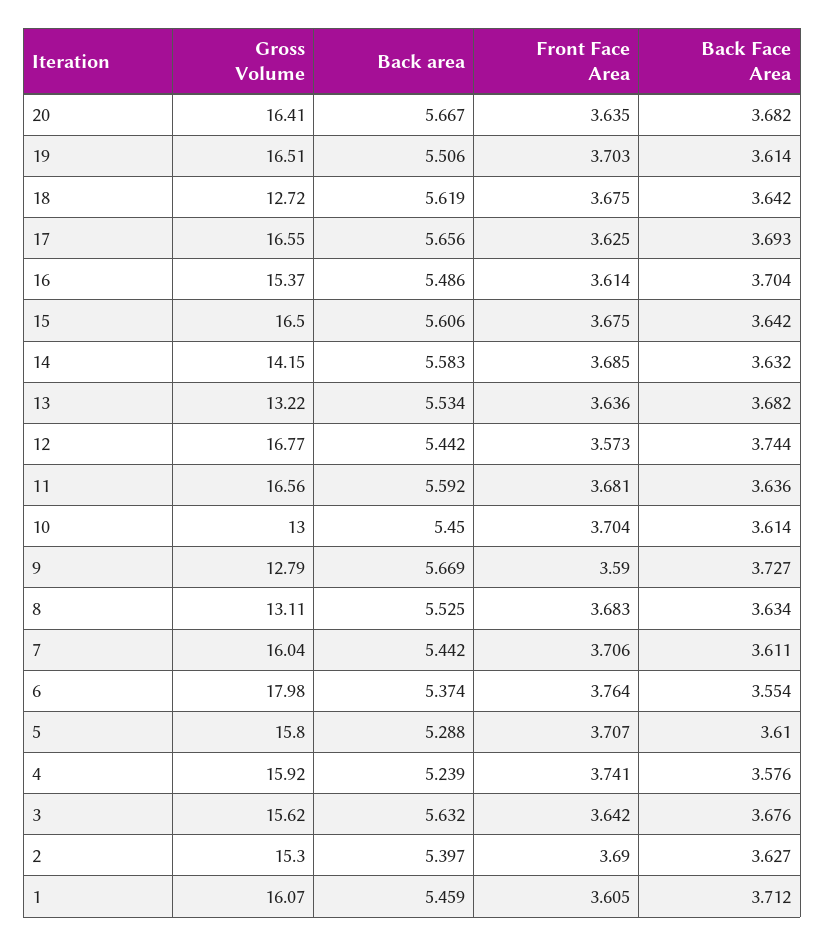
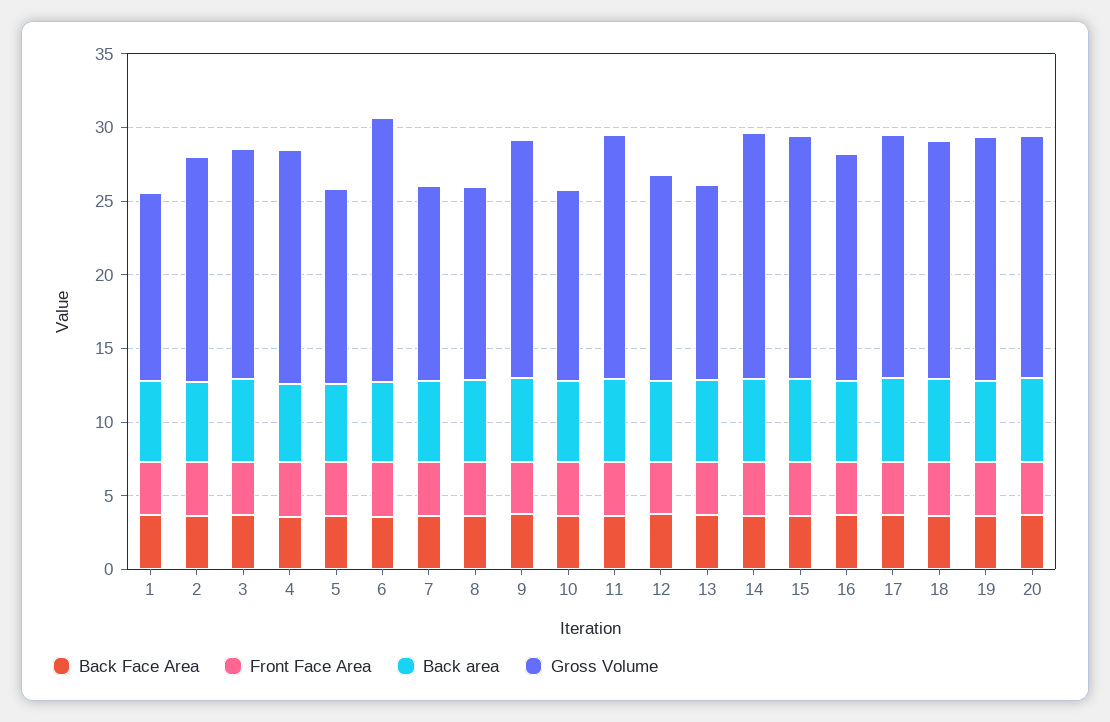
  {
    "Gross Volume": {
      "20": 16.41,
      "19": 16.51,
-     "18": 12.72,
+     "18": 16,
      "17": 16.55,
      "16": 15.37,
      "15": 16.5,
-     "14": 14.15,
+     "14": 17,
      "13": 13.22,
-     "12": 16.77,
+     "12": 14,
      "11": 16.56,
      "10": 13,
-     "9": 12.79,
+     "9": 16,
      "8": 13.11,
-     "7": 16.04,
+     "7": 13,
      "6": 17.98,
-     "5": 15.8,
+     "5": 13,
      "4": 15.92,
      "3": 15.62,
      "2": 15.3,
-     "1": 16.07
+     "1": 13
    },
    "Back area": {
      "20": 5.667,
      "19": 5.506,
      "18": 5.619,
      "17": 5.656,
      "16": 5.486,
      "15": 5.606,
      "14": 5.583,
      "13": 5.534,
      "12": 5.442,
      "11": 5.592,
      "10": 5.45,
      "9": 5.669,
      "8": 5.525,
      "7": 5.442,
      "6": 5.374,
      "5": 5.288,
      "4": 5.239,
      "3": 5.632,
      "2": 5.397,
      "1": 5.459
    },
    "Front Face Area": {
      "20": 3.635,
      "19": 3.703,
      "18": 3.675,
      "17": 3.625,
      "16": 3.614,
      "15": 3.675,
      "14": 3.685,
      "13": 3.636,
      "12": 3.573,
      "11": 3.681,
      "10": 3.704,
      "9": 3.59,
      "8": 3.683,
      "7": 3.706,
      "6": 3.764,
      "5": 3.707,
      "4": 3.741,
      "3": 3.642,
      "2": 3.69,
      "1": 3.605
    },
    "Back Face Area": {
      "20": 3.682,
      "19": 3.614,
      "18": 3.642,
      "17": 3.693,
      "16": 3.704,
      "15": 3.642,
      "14": 3.632,
      "13": 3.682,
      "12": 3.744,
      "11": 3.636,
      "10": 3.614,
      "9": 3.727,
      "8": 3.634,
      "7": 3.611,
      "6": 3.554,
      "5": 3.61,
      "4": 3.576,
      "3": 3.676,
      "2": 3.627,
      "1": 3.712
    }
  }

